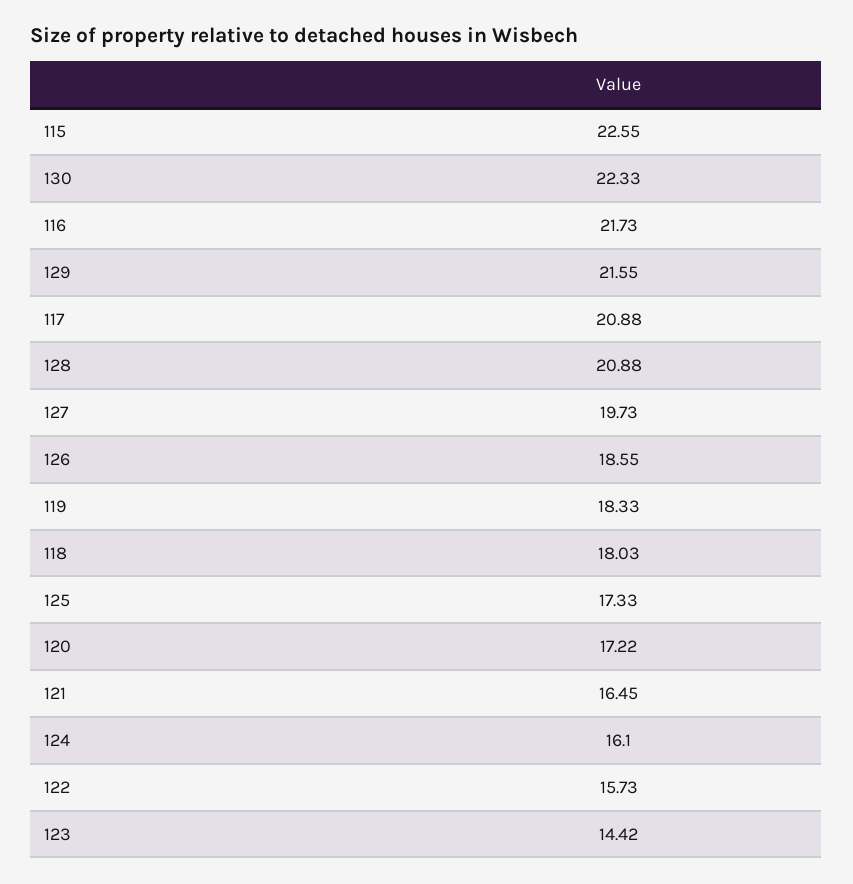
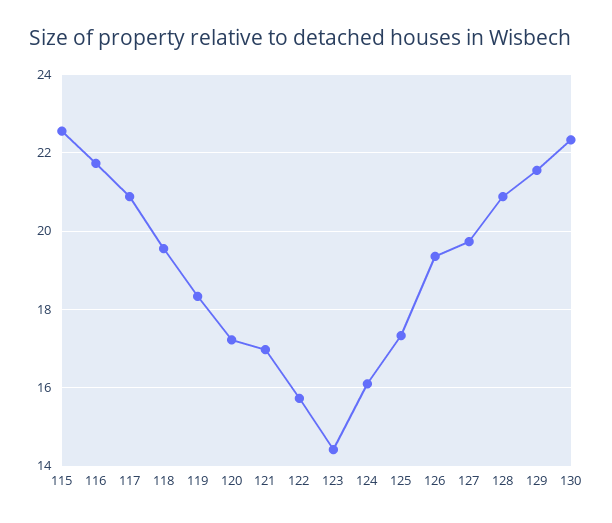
  {
    "115": 22.55,
    "130": 22.33,
    "116": 21.73,
    "129": 21.55,
    "117": 20.88,
    "128": 20.88,
    "127": 19.73,
-   "126": 18.55,
+   "126": 19.4,
    "119": 18.33,
-   "118": 18.03,
+   "118": 19.6,
    "125": 17.33,
    "120": 17.22,
-   "121": 16.45,
+   "121": 17,
    "124": 16.1,
    "122": 15.73,
    "123": 14.42
  }

